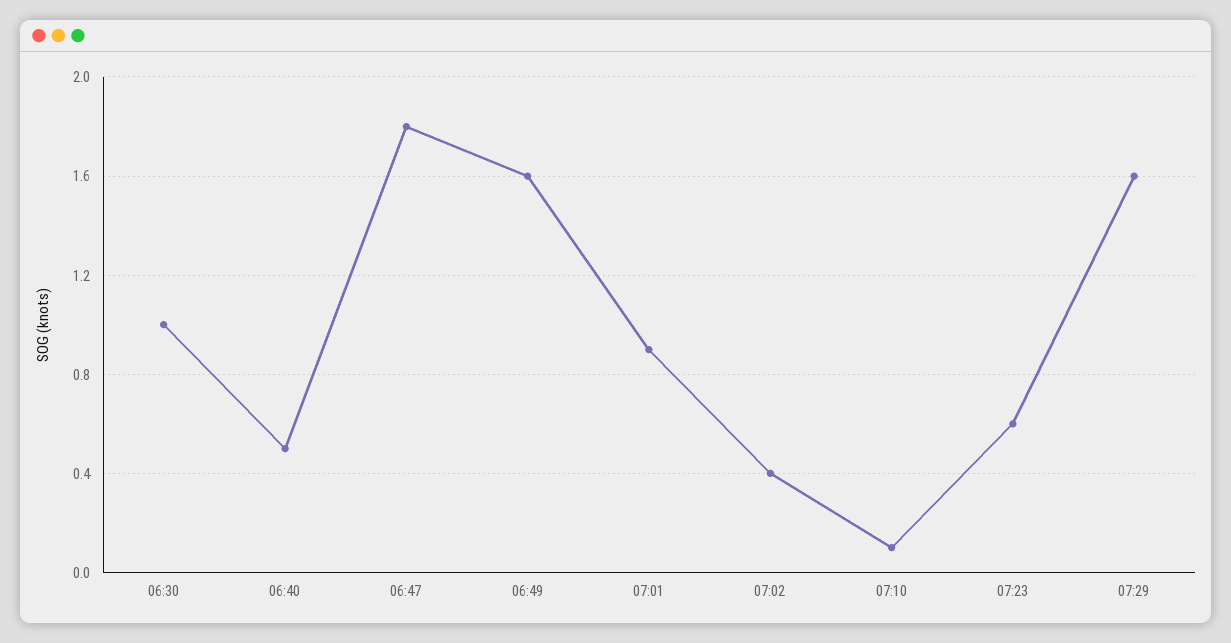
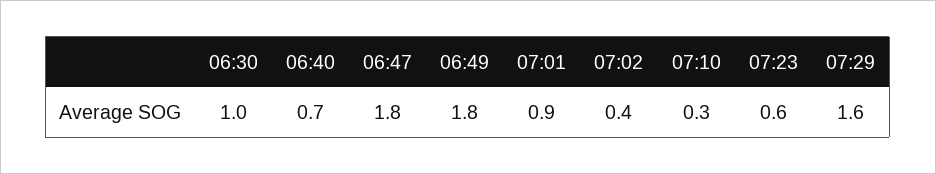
  {
    "06:30": 1,
-   "06:40": 0.5,
+   "06:40": 0.7,
    "06:47": 1.8,
-   "06:49": 1.6,
+   "06:49": 1.8,
    "07:01": 0.9,
    "07:02": 0.4,
-   "07:10": 0.1,
+   "07:10": 0.3,
    "07:23": 0.6,
    "07:29": 1.6
  }

